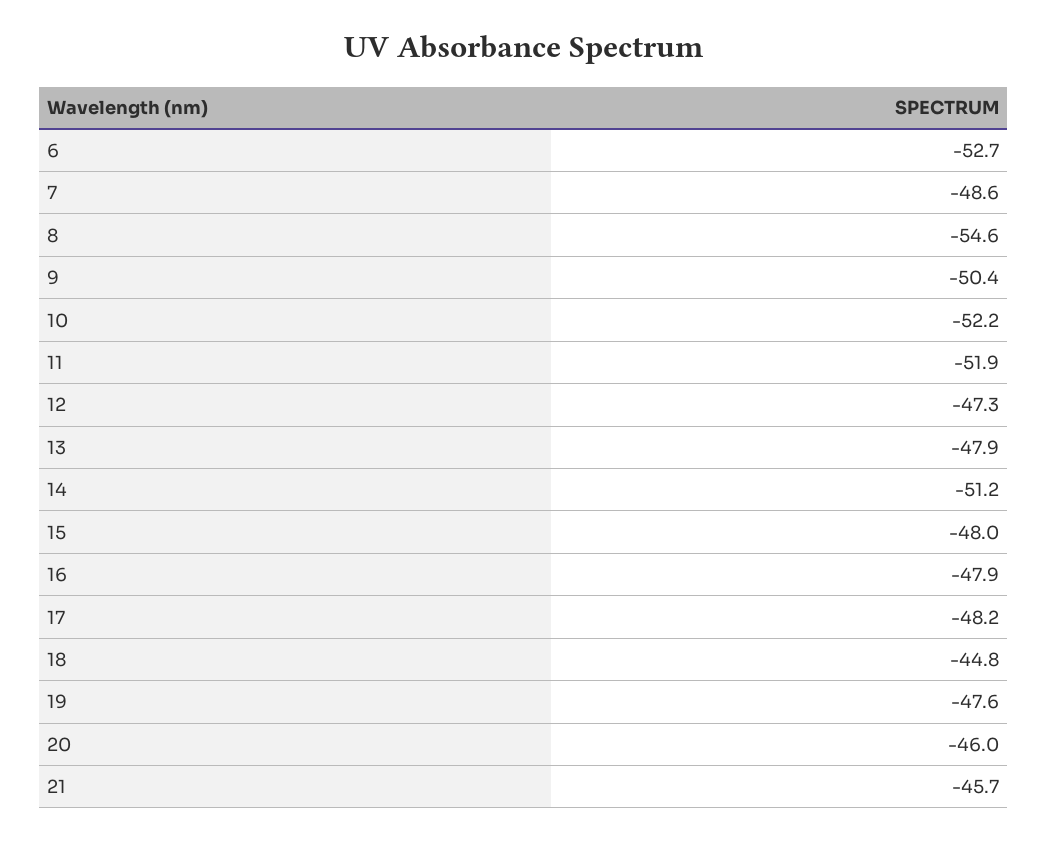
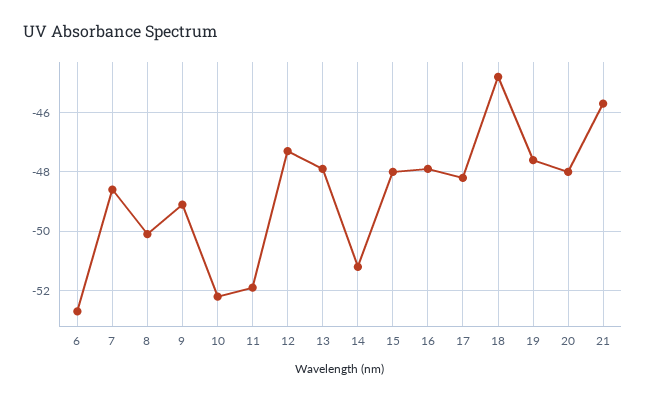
  {
    "6": -52.7,
    "7": -48.6,
-   "8": -54.6,
+   "8": -50,
-   "9": -50.4,
+   "9": -49,
    "10": -52.2,
    "11": -51.9,
    "12": -47.3,
    "13": -47.9,
    "14": -51.2,
    "15": -48,
    "16": -47.9,
    "17": -48.2,
    "18": -44.8,
    "19": -47.6,
-   "20": -46,
+   "20": -48,
    "21": -45.7
  }

